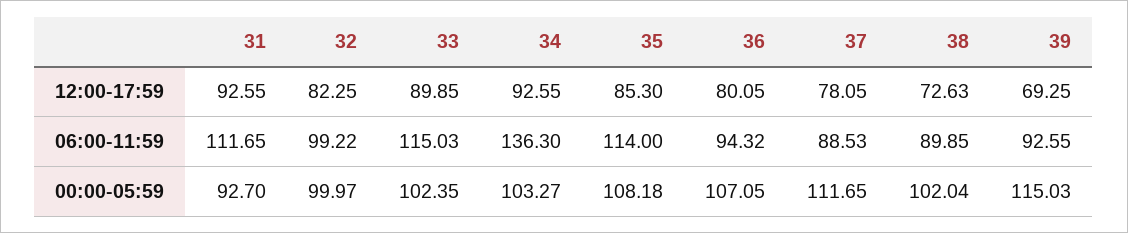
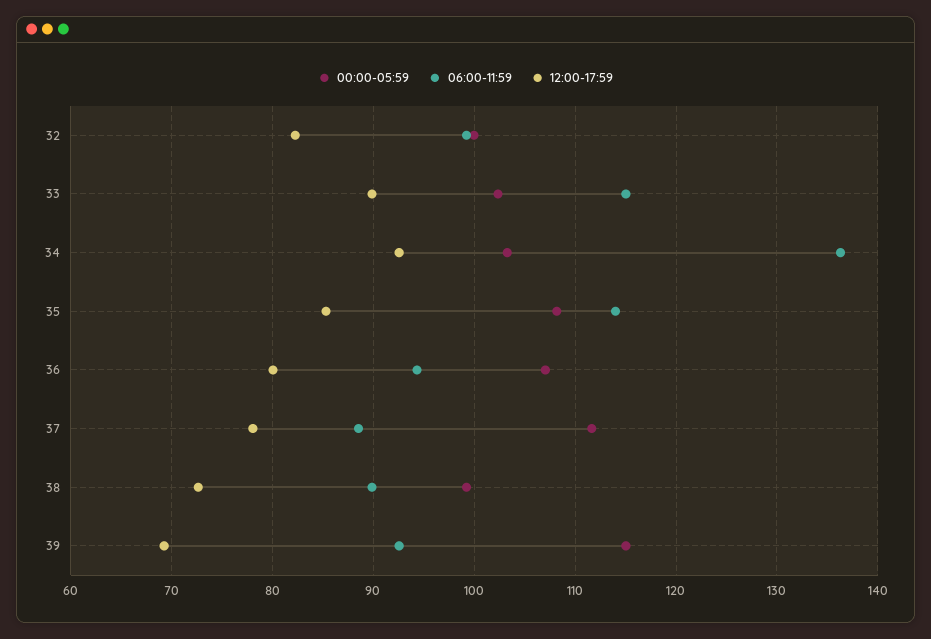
  {
    "12:00-17:59": {
-     "31": 92.55,
      "32": 82.25,
      "33": 89.85,
      "34": 92.55,
      "35": 85.3,
      "36": 80.05,
      "37": 78.05,
      "38": 72.63,
      "39": 69.25
    },
    "06:00-11:59": {
-     "31": 111.65,
      "32": 99.22,
      "33": 115.03,
      "34": 136.3,
      "35": 114,
      "36": 94.32,
      "37": 88.53,
      "38": 89.85,
      "39": 92.55
    },
    "00:00-05:59": {
-     "31": 92.7,
      "32": 99.97,
      "33": 102.35,
      "34": 103.27,
      "35": 108.18,
      "36": 107.05,
      "37": 111.65,
-     "38": 102.04,
+     "38": 99,
      "39": 115.03
    }
  }

